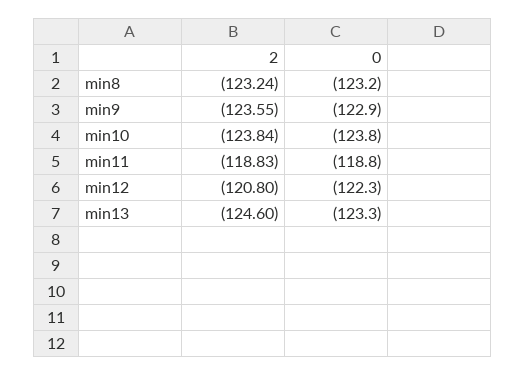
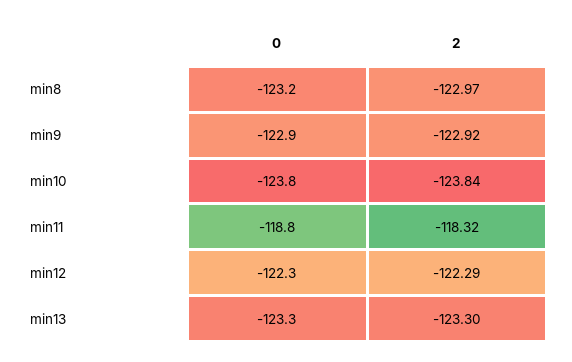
  {
    "2": {
-     "min8": -123.24,
+     "min8": -122.97,
-     "min9": -123.55,
+     "min9": -122.92,
      "min10": -123.84,
-     "min11": -118.83,
+     "min11": -118.32,
-     "min12": -120.8,
+     "min12": -122.29,
-     "min13": -124.6
+     "min13": -123.3
    },
    "0": {
      "min8": -123.2,
      "min9": -122.9,
      "min10": -123.8,
      "min11": -118.8,
      "min12": -122.3,
      "min13": -123.3
    }
  }

